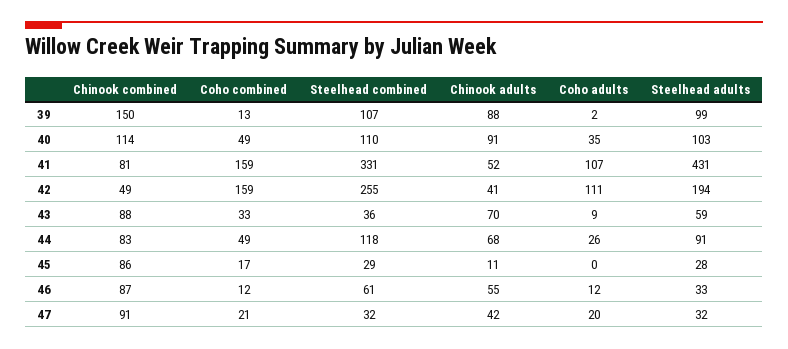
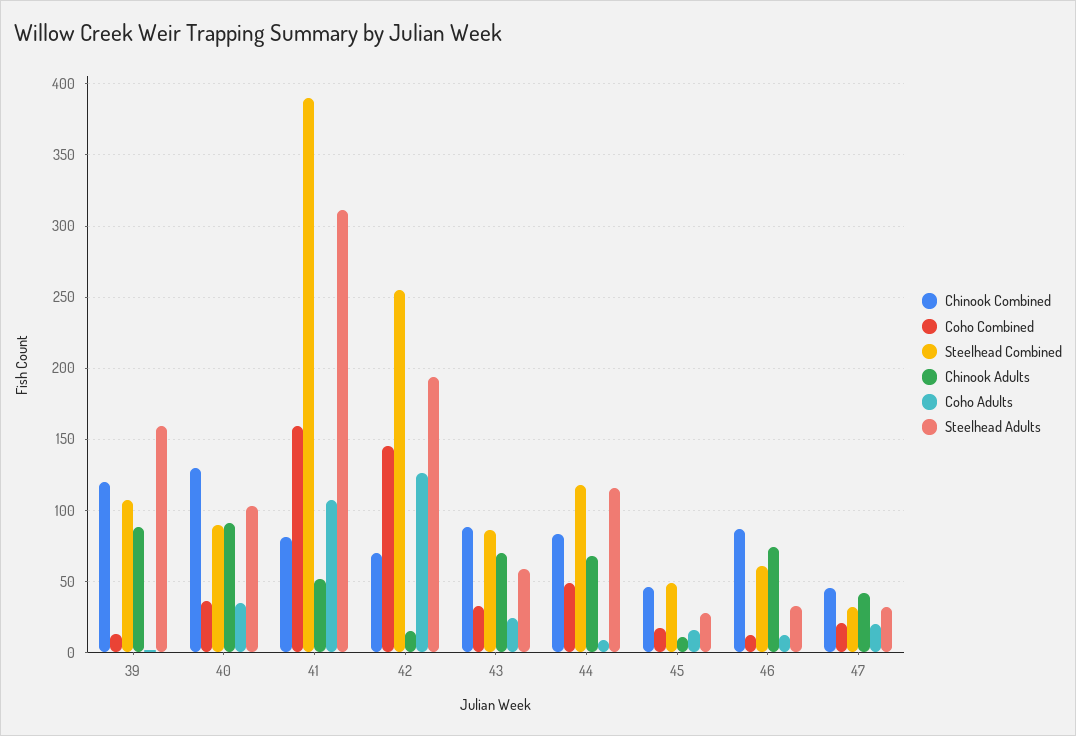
  {
    "Chinook combined": {
-     "39": 150,
+     "39": 120,
-     "40": 114,
+     "40": 130,
      "41": 81,
-     "42": 49,
+     "42": 70,
      "43": 88,
      "44": 83,
-     "45": 86,
+     "45": 45,
      "46": 87,
-     "47": 91
+     "47": 45
    },
    "Coho combined": {
      "39": 13,
-     "40": 49,
+     "40": 35,
      "41": 159,
-     "42": 159,
+     "42": 145,
      "43": 33,
      "44": 49,
      "45": 17,
      "46": 12,
      "47": 21
    },
    "Steelhead combined": {
      "39": 107,
-     "40": 110,
+     "40": 90,
-     "41": 331,
+     "41": 390,
      "42": 255,
-     "43": 36,
+     "43": 85,
      "44": 118,
-     "45": 29,
+     "45": 50,
      "46": 61,
      "47": 32
    },
    "Chinook adults": {
      "39": 88,
      "40": 91,
      "41": 52,
-     "42": 41,
+     "42": 15,
      "43": 70,
      "44": 68,
      "45": 11,
-     "46": 55,
+     "46": 75,
      "47": 42
    },
    "Coho adults": {
      "39": 2,
      "40": 35,
      "41": 107,
-     "42": 111,
+     "42": 125,
-     "43": 9,
+     "43": 25,
-     "44": 26,
+     "44": 10,
-     "45": 0,
+     "45": 15,
      "46": 12,
      "47": 20
    },
    "Steelhead adults": {
-     "39": 99,
+     "39": 160,
      "40": 103,
-     "41": 431,
+     "41": 310,
      "42": 194,
      "43": 59,
-     "44": 91,
+     "44": 115,
      "45": 28,
      "46": 33,
      "47": 32
    }
  }

